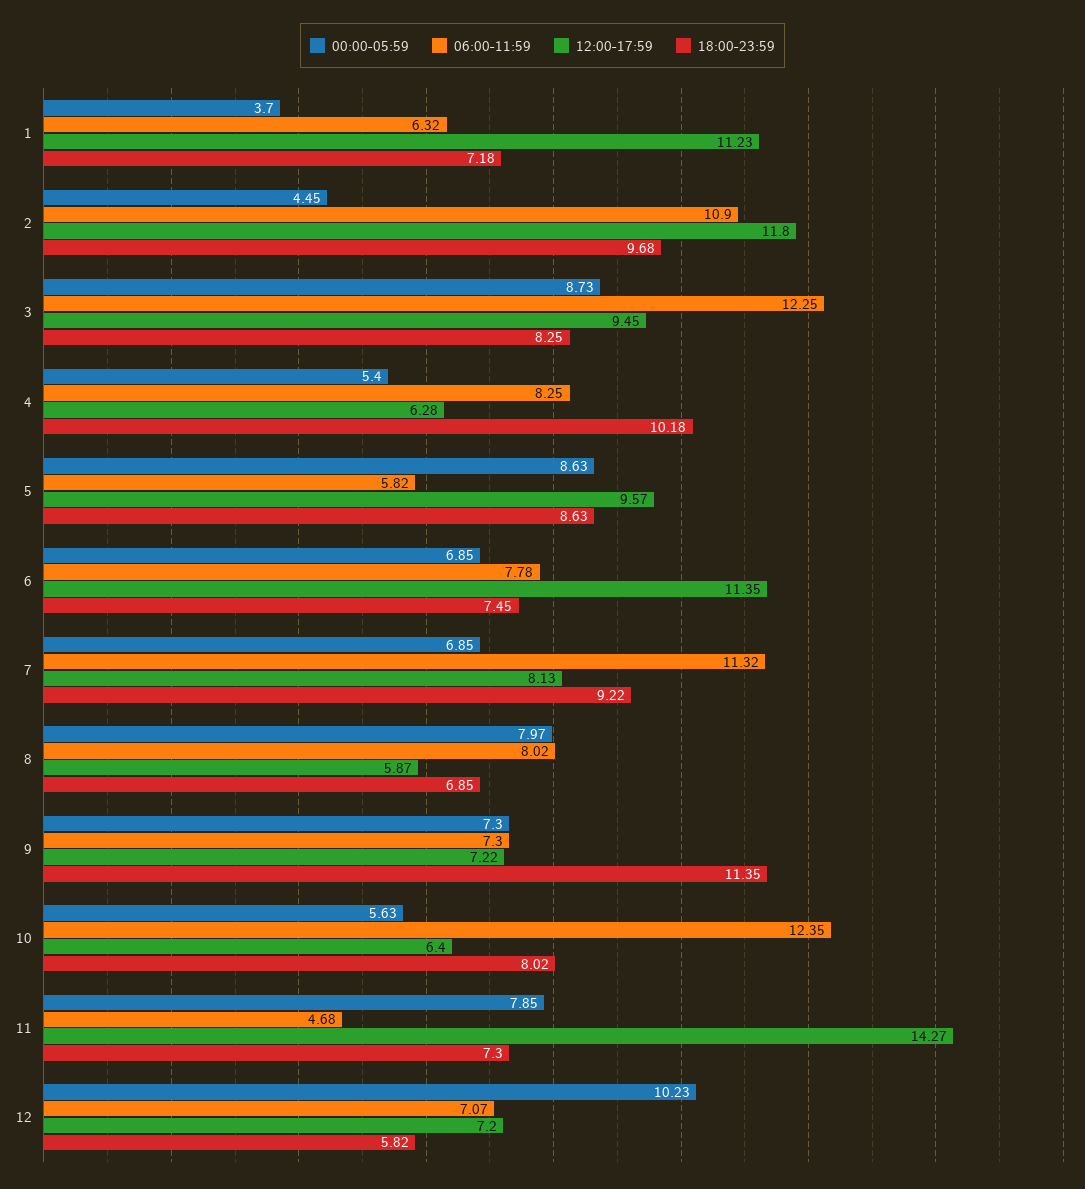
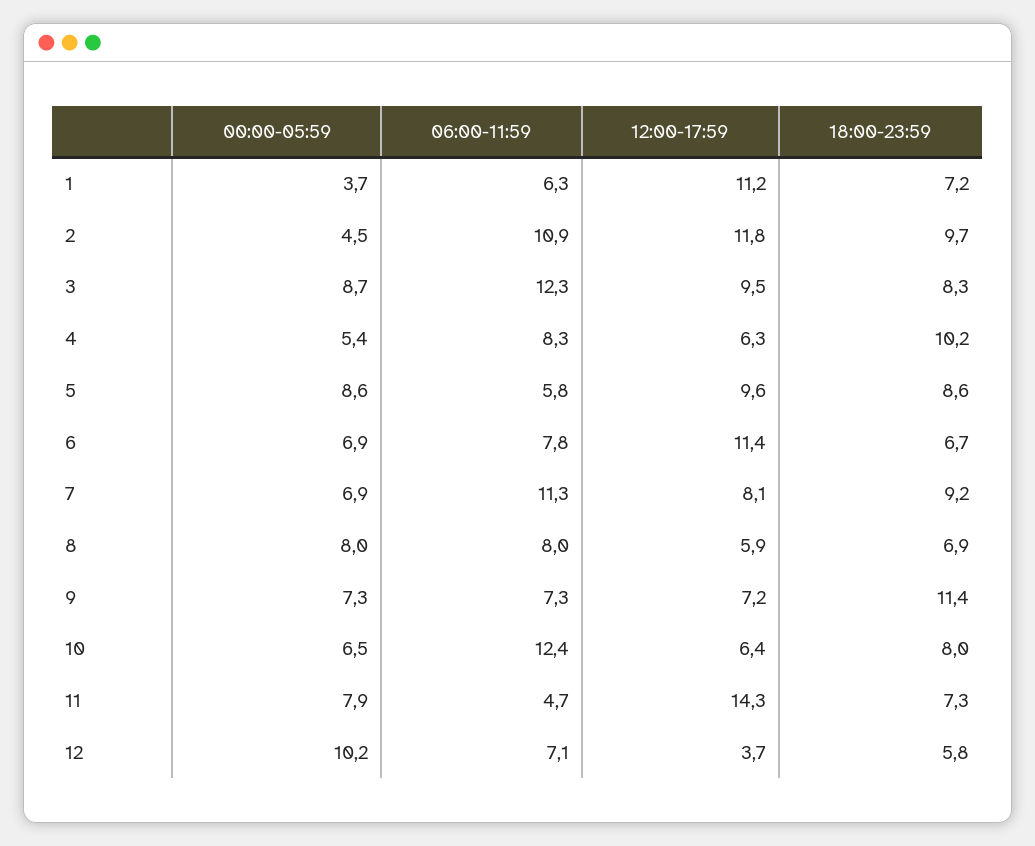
  {
    "00:00-05:59": {
      "1": 3.7,
      "2": 4.45,
      "3": 8.73,
      "4": 5.4,
      "5": 8.63,
      "6": 6.85,
      "7": 6.85,
      "8": 7.97,
      "9": 7.3,
-     "10": 5.63,
+     "10": 6.5,
      "11": 7.85,
      "12": 10.23
    },
    "06:00-11:59": {
      "1": 6.32,
      "2": 10.9,
      "3": 12.25,
      "4": 8.25,
      "5": 5.82,
      "6": 7.78,
      "7": 11.32,
      "8": 8.02,
      "9": 7.3,
      "10": 12.35,
      "11": 4.68,
      "12": 7.07
    },
    "12:00-17:59": {
      "1": 11.23,
      "2": 11.8,
      "3": 9.45,
      "4": 6.28,
      "5": 9.57,
      "6": 11.35,
      "7": 8.13,
      "8": 5.87,
      "9": 7.22,
      "10": 6.4,
      "11": 14.27,
-     "12": 7.2
+     "12": 3.7
    },
    "18:00-23:59": {
      "1": 7.18,
      "2": 9.68,
      "3": 8.25,
      "4": 10.18,
      "5": 8.63,
-     "6": 7.45,
+     "6": 6.7,
      "7": 9.22,
      "8": 6.85,
      "9": 11.35,
      "10": 8.02,
      "11": 7.3,
      "12": 5.82
    }
  }

